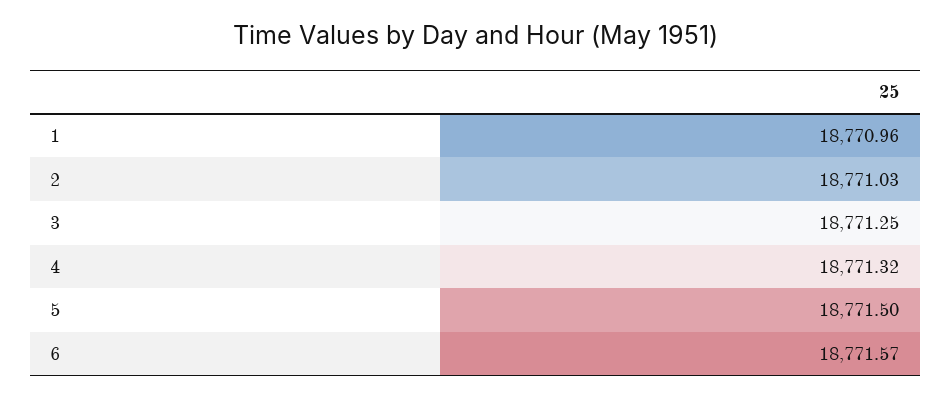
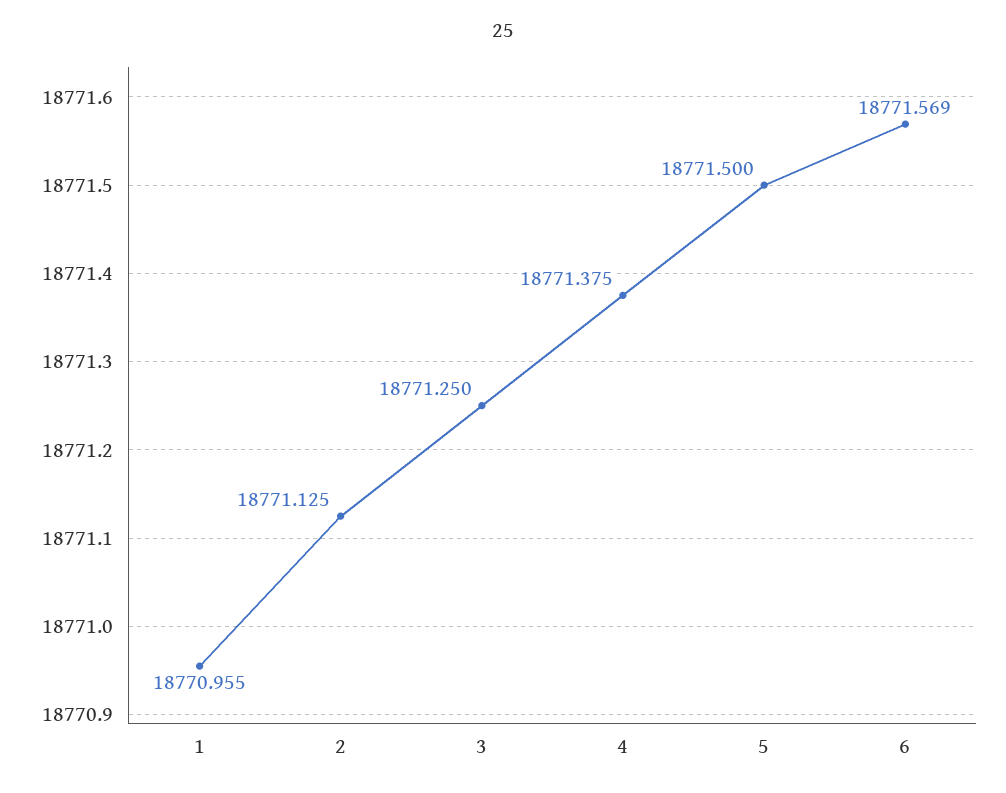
  {
    "1": 18770.955,
-   "2": 18771.03,
+   "2": 18771.125,
    "3": 18771.25,
-   "4": 18771.32,
+   "4": 18771.375,
    "5": 18771.5,
    "6": 18771.569
  }

